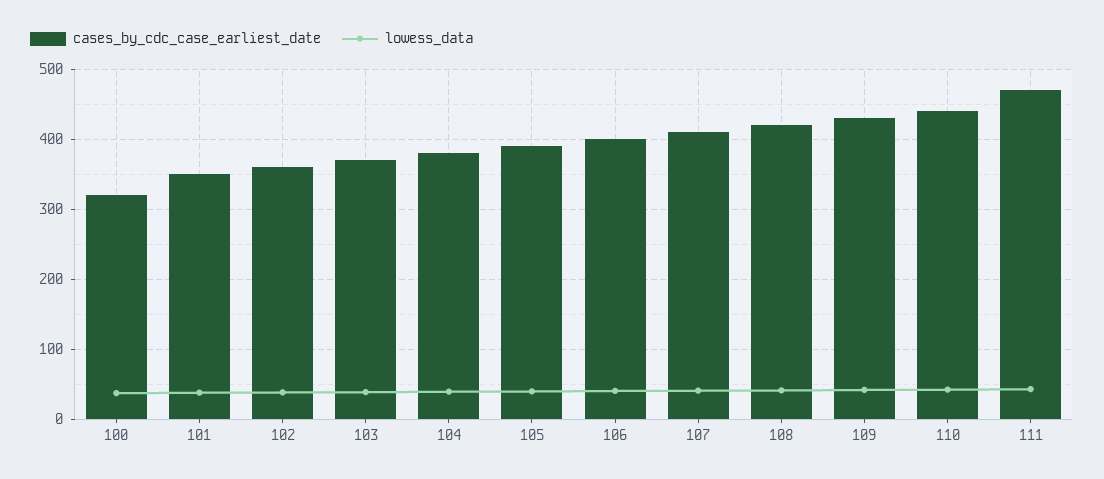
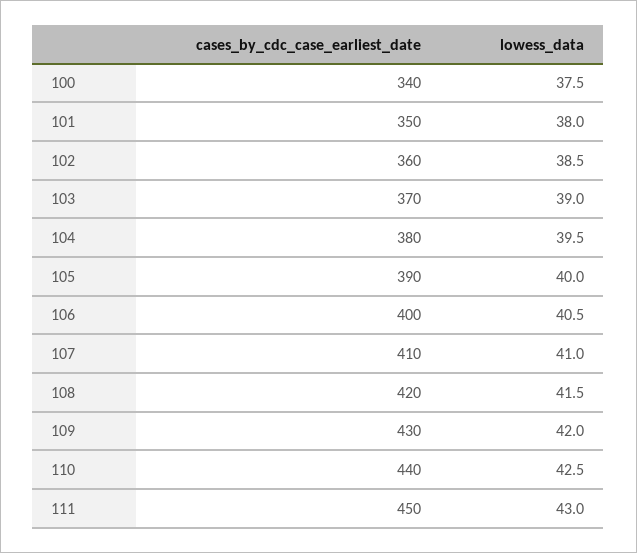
  {
    "cases_by_cdc_case_earliest_date": {
-     "100": 320,
+     "100": 340,
      "101": 350,
      "102": 360,
      "103": 370,
      "104": 380,
      "105": 390,
      "106": 400,
      "107": 410,
      "108": 420,
      "109": 430,
      "110": 440,
-     "111": 470
+     "111": 450
    },
    "lowess_data": {
      "100": 37.5,
      "101": 38,
      "102": 38.5,
      "103": 39,
      "104": 39.5,
      "105": 40,
      "106": 40.5,
      "107": 41,
      "108": 41.5,
      "109": 42,
      "110": 42.5,
      "111": 43
    }
  }

